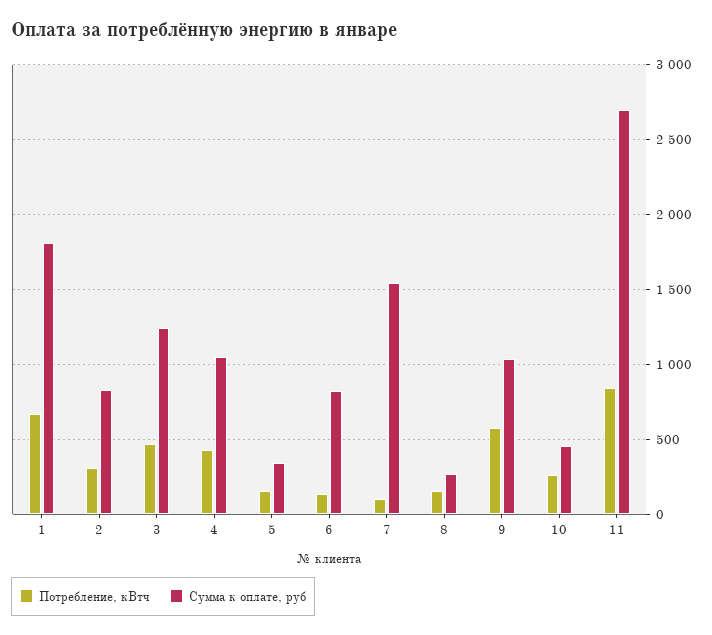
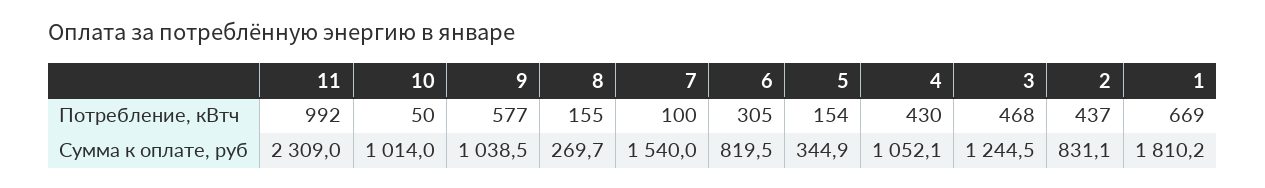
  {
    "Потребление, кВтч": {
      "1": 669,
-     "2": 300,
+     "2": 437,
      "3": 468,
      "4": 430,
      "5": 154,
-     "6": 150,
+     "6": 305,
      "7": 100,
      "8": 155,
      "9": 577,
-     "10": 250,
+     "10": 50,
-     "11": 850
+     "11": 992
    },
    "Сумма к оплате, руб": {
      "1": 1810.2,
      "2": 831.1,
      "3": 1244.5,
      "4": 1052.1,
      "5": 344.9,
      "6": 819.5,
      "7": 1540,
      "8": 269.7,
      "9": 1038.5,
-     "10": 450,
+     "10": 1014,
-     "11": 2700
+     "11": 2309
    }
  }

